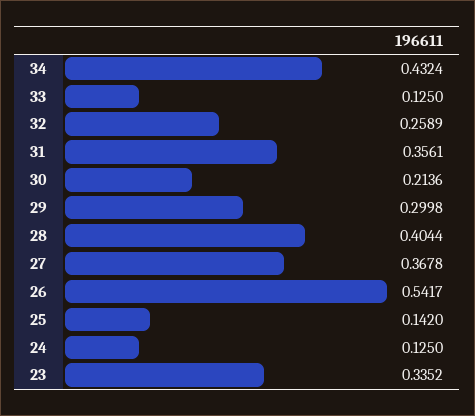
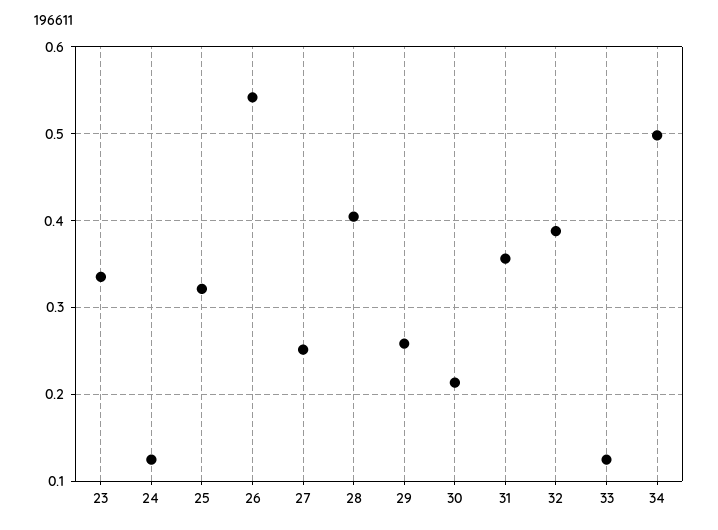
  {
-   "34": 0.4324,
+   "34": 0.5,
    "33": 0.125,
-   "32": 0.2589,
+   "32": 0.39,
    "31": 0.3561,
    "30": 0.2136,
-   "29": 0.2998,
+   "29": 0.26,
    "28": 0.4044,
-   "27": 0.3678,
+   "27": 0.25,
    "26": 0.5417,
-   "25": 0.142,
+   "25": 0.32,
    "24": 0.125,
    "23": 0.3352
  }

